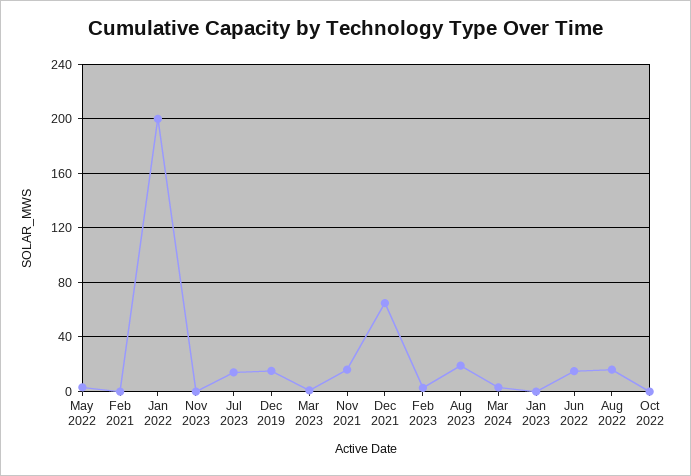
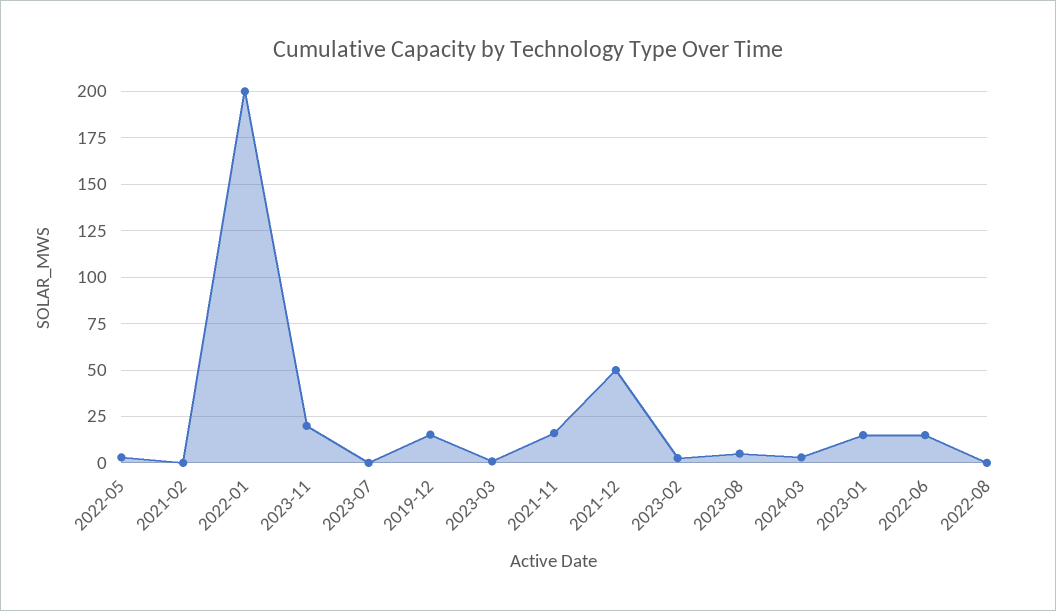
  {
    "May 2022": 5,
    "Feb 2021": 0,
    "Jan 2022": 200,
-   "Nov 2023": 0,
+   "Nov 2023": 20,
-   "Jul 2023": 15,
+   "Jul 2023": 0,
    "Dec 2019": 15,
    "Mar 2023": 0,
    "Nov 2021": 15,
-   "Dec 2021": 65,
+   "Dec 2021": 50,
    "Feb 2023": 5,
-   "Aug 2023": 20,
+   "Aug 2023": 5,
    "Mar 2024": 5,
-   "Jan 2023": 0,
+   "Jan 2023": 15,
    "Jun 2022": 15,
-   "Aug 2022": 15,
+   "Aug 2022": 0
-   "Oct 2022": 0
  }

